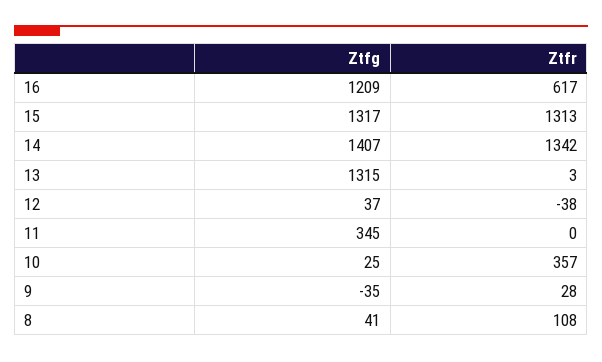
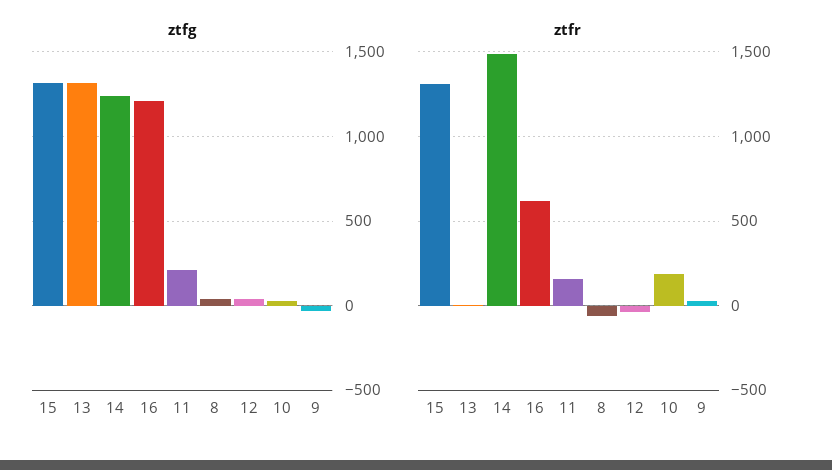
  {
    "Ztfg": {
      "16": 1209,
      "15": 1317,
-     "14": 1407,
+     "14": 1250,
      "13": 1315,
      "12": 37,
-     "11": 345,
+     "11": 200,
      "10": 25,
      "9": -35,
      "8": 41
    },
    "Ztfr": {
      "16": 617,
      "15": 1313,
-     "14": 1342,
+     "14": 1500,
      "13": 3,
      "12": -38,
-     "11": 0,
+     "11": 150,
-     "10": 357,
+     "10": 200,
      "9": 28,
-     "8": 108
+     "8": -50
    }
  }

